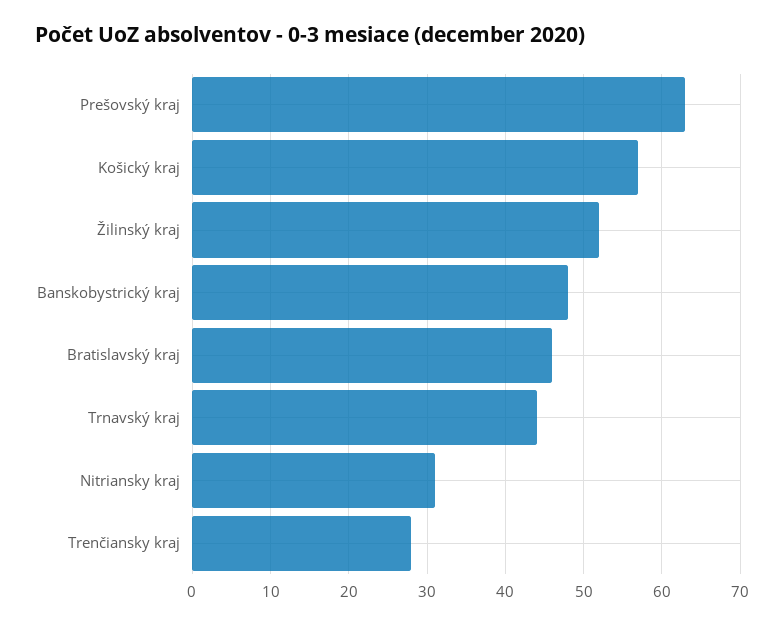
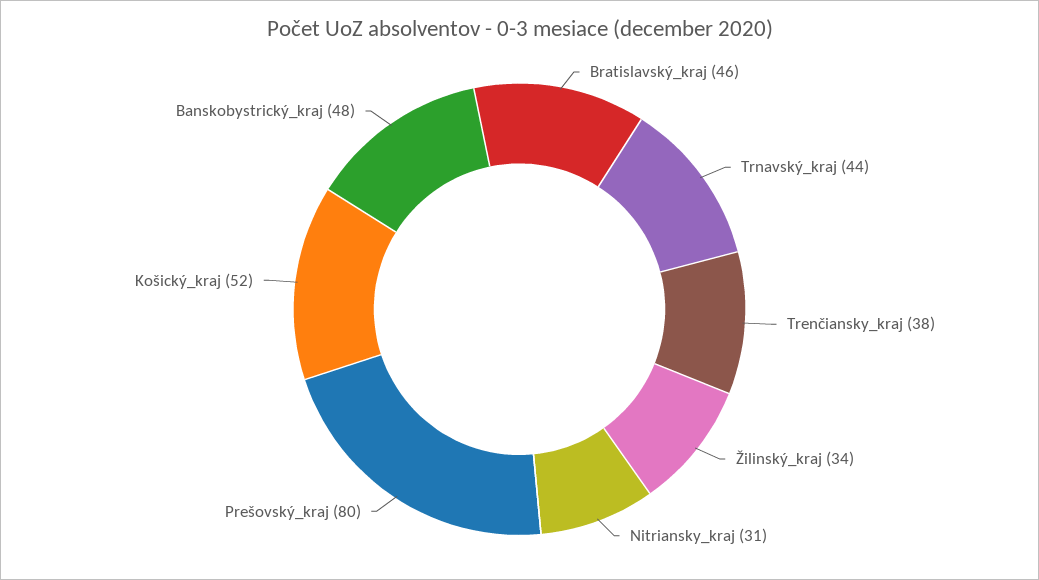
  {
-   "Prešovský kraj": 63,
+   "Prešovský kraj": 80,
-   "Košický kraj": 57,
+   "Košický kraj": 52,
-   "Žilinský kraj": 52,
+   "Žilinský kraj": 34,
    "Banskobystrický kraj": 48,
    "Bratislavský kraj": 46,
    "Trnavský kraj": 44,
    "Nitriansky kraj": 31,
-   "Trenčiansky kraj": 28
+   "Trenčiansky kraj": 38
  }

